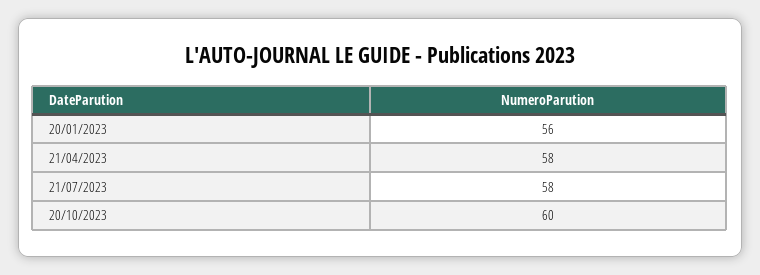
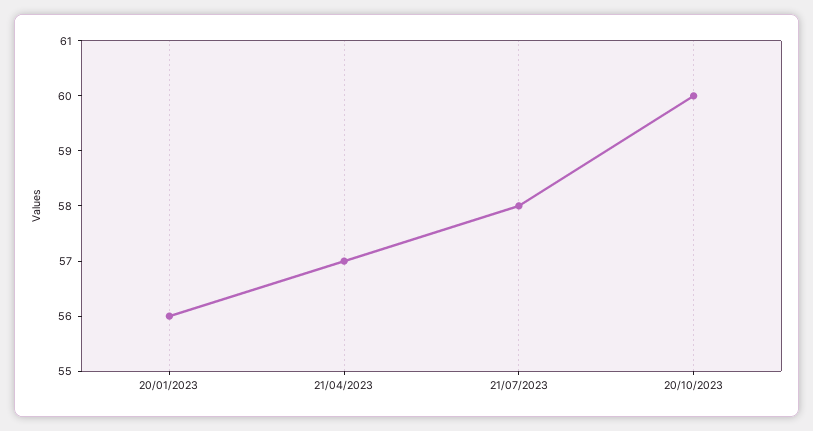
  {
    "20/01/2023": 56,
-   "21/04/2023": 58,
+   "21/04/2023": 57,
    "21/07/2023": 58,
    "20/10/2023": 60
  }

